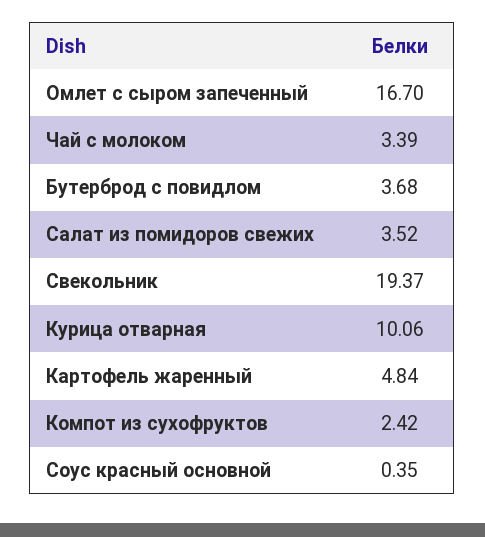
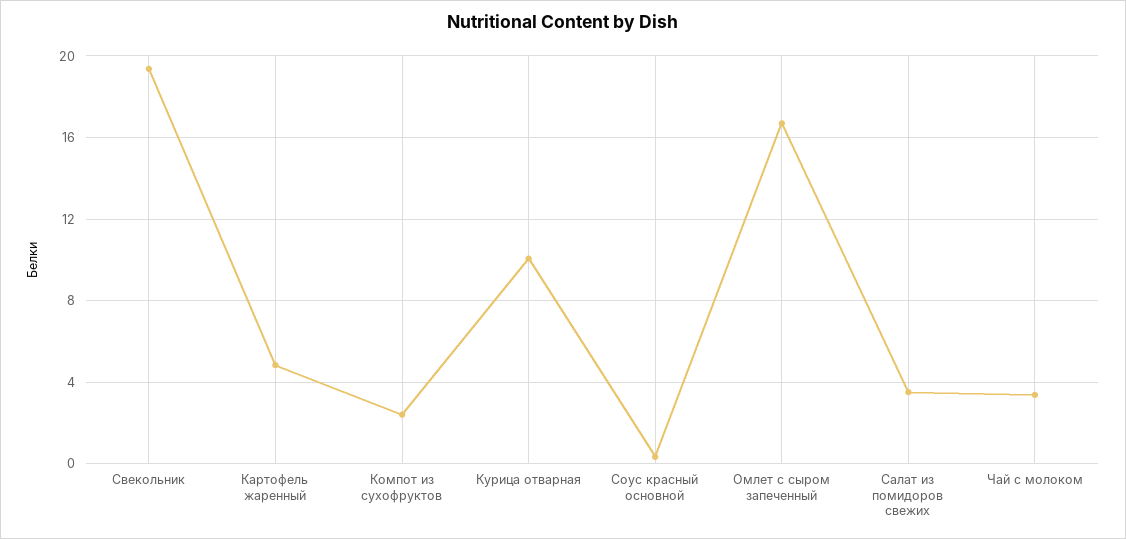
  {
    "Омлет с сыром запеченный": 16.7,
    "Чай с молоком": 3.39,
-   "Бутерброд с повидлом": 3.68,
    "Салат из помидоров свежих": 3.52,
    "Свекольник": 19.37,
    "Курица отварная": 10.06,
    "Картофель жаренный": 4.84,
    "Компот из сухофруктов": 2.42,
    "Соус красный основной": 0.35
  }

